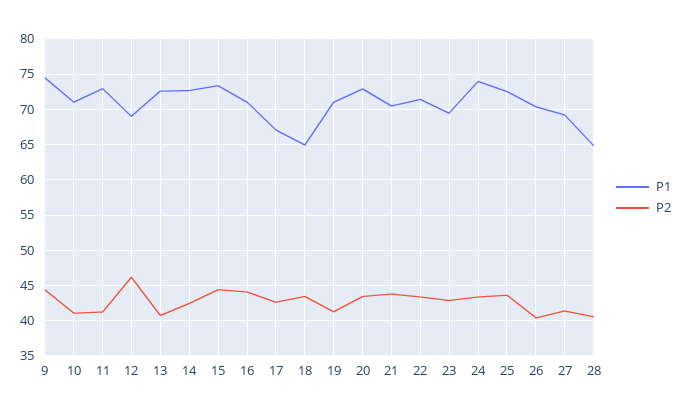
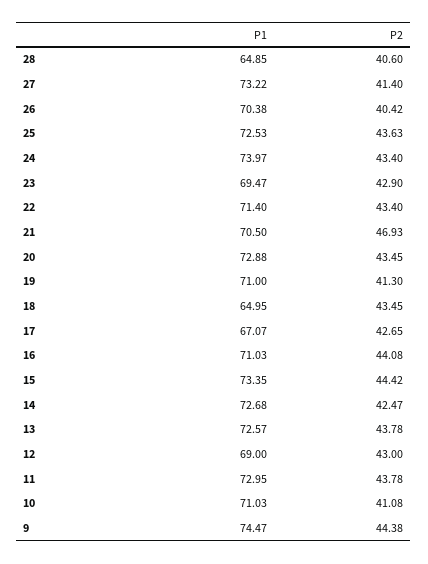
  {
    "P1": {
      "9": 74.47,
      "10": 71.03,
      "11": 72.95,
      "12": 69,
      "13": 72.57,
      "14": 72.68,
      "15": 73.35,
      "16": 71.03,
      "17": 67.07,
      "18": 64.95,
      "19": 71,
      "20": 72.88,
      "21": 70.5,
      "22": 71.4,
      "23": 69.47,
      "24": 73.97,
      "25": 72.53,
      "26": 70.38,
-     "27": 69,
+     "27": 73.22,
      "28": 64.85
    },
    "P2": {
      "9": 44.38,
      "10": 41.08,
-     "11": 41,
+     "11": 43.78,
-     "12": 46,
+     "12": 43,
-     "13": 41,
+     "13": 43.78,
      "14": 42.47,
      "15": 44.42,
      "16": 44.08,
      "17": 42.65,
      "18": 43.45,
      "19": 41.3,
      "20": 43.45,
-     "21": 44,
+     "21": 46.93,
      "22": 43.4,
      "23": 42.9,
      "24": 43.4,
      "25": 43.63,
      "26": 40.42,
      "27": 41.4,
      "28": 40.6
    }
  }

